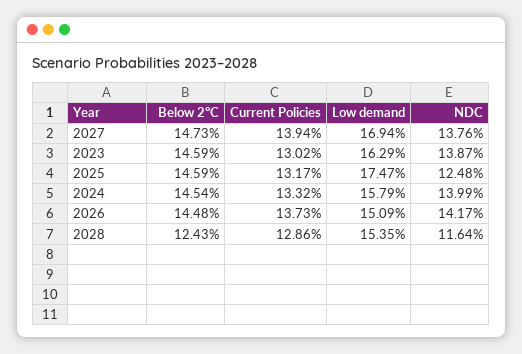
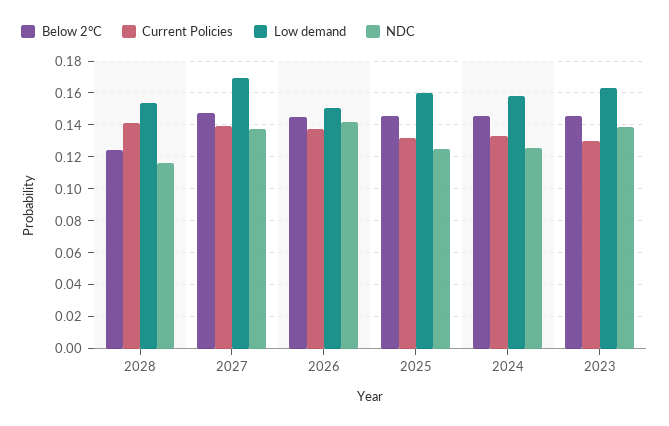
  {
    "Below 2°C": {
      "2027": 0.1473,
      "2023": 0.1459,
      "2025": 0.1459,
      "2024": 0.1454,
      "2026": 0.1448,
      "2028": 0.1243
    },
    "Current Policies": {
      "2027": 0.1394,
      "2023": 0.1302,
      "2025": 0.1317,
      "2024": 0.1332,
      "2026": 0.1373,
-     "2028": 0.1286
+     "2028": 0.14
    },
    "Low demand": {
      "2027": 0.1694,
      "2023": 0.1629,
-     "2025": 0.1747,
+     "2025": 0.16,
      "2024": 0.1579,
      "2026": 0.1509,
      "2028": 0.1535
    },
    "NDC": {
      "2027": 0.1376,
      "2023": 0.1387,
      "2025": 0.1248,
-     "2024": 0.1399,
+     "2024": 0.125,
      "2026": 0.1417,
      "2028": 0.1164
    }
  }

